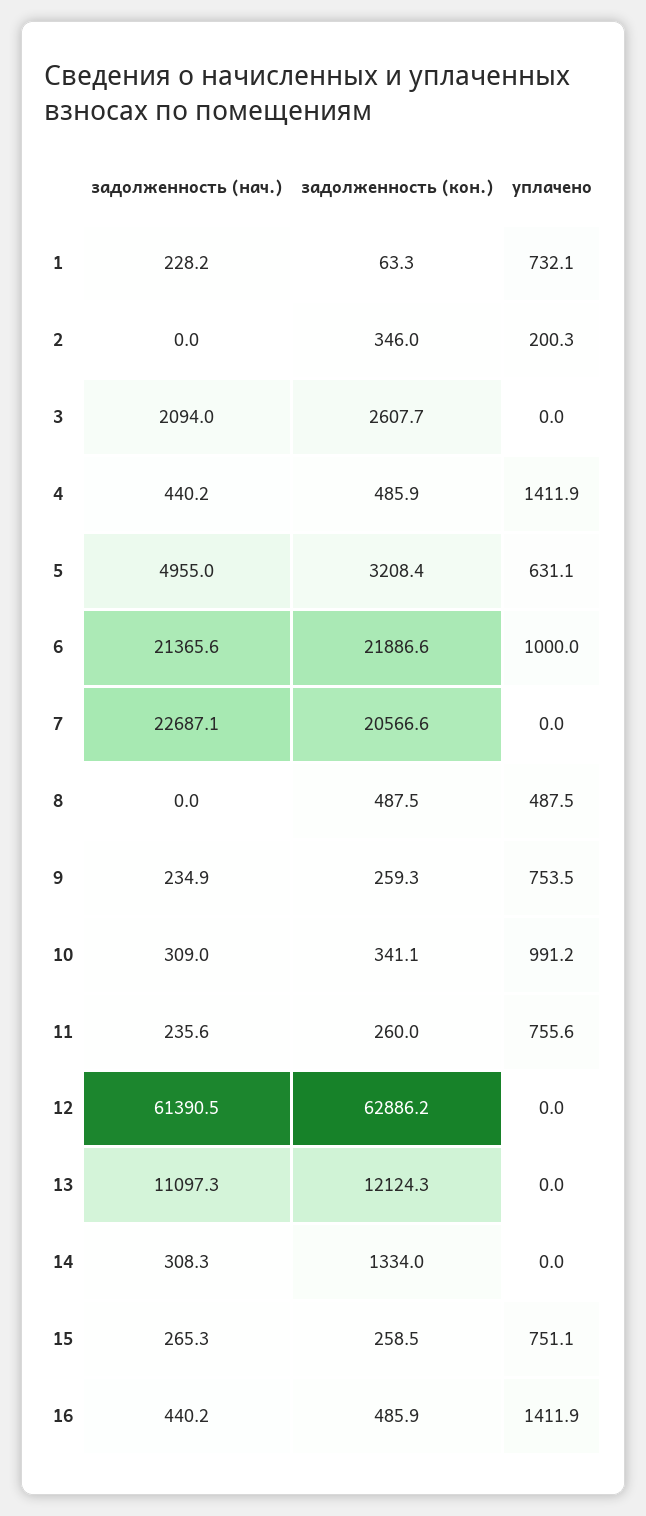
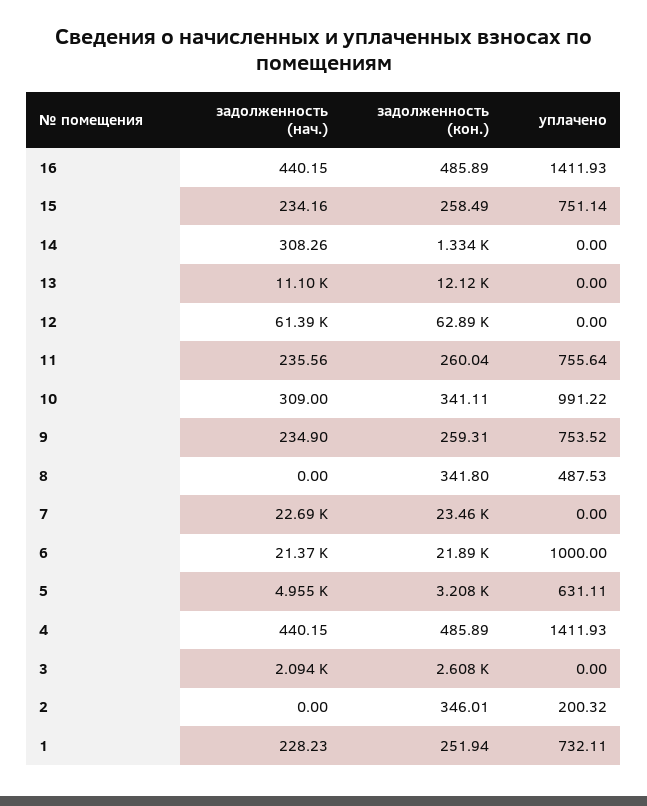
  {
    "задолженность (нач.)": {
      "1": 228.23,
      "2": 0,
      "3": 2094,
      "4": 440.15,
      "5": 4955,
      "6": 21365.6,
      "7": 22687.1,
      "8": 0,
      "9": 234.9,
      "10": 309,
      "11": 235.56,
      "12": 61390.5,
      "13": 11097.3,
      "14": 308.26,
-     "15": 265.3,
+     "15": 234.16,
      "16": 440.15
    },
    "задолженность (кон.)": {
-     "1": 63.3,
+     "1": 251.94,
      "2": 346.01,
      "3": 2607.7,
      "4": 485.89,
      "5": 3208.4,
      "6": 21886.6,
-     "7": 20566.6,
+     "7": 23460,
-     "8": 487.5,
+     "8": 341.8,
      "9": 259.31,
      "10": 341.11,
      "11": 260.04,
      "12": 62886.2,
      "13": 12124.3,
      "14": 1334,
      "15": 258.49,
      "16": 485.89
    },
    "уплачено": {
      "1": 732.11,
      "2": 200.32,
      "3": 0,
      "4": 1411.93,
      "5": 631.11,
      "6": 1000,
      "7": 0,
      "8": 487.53,
      "9": 753.52,
      "10": 991.22,
      "11": 755.64,
      "12": 0,
      "13": 0,
      "14": 0,
      "15": 751.14,
      "16": 1411.93
    }
  }

